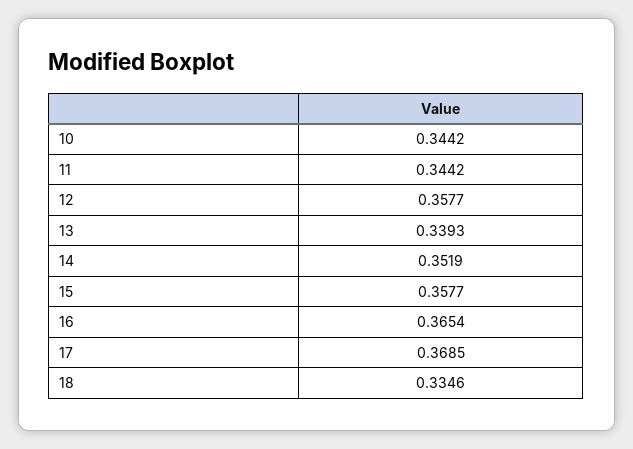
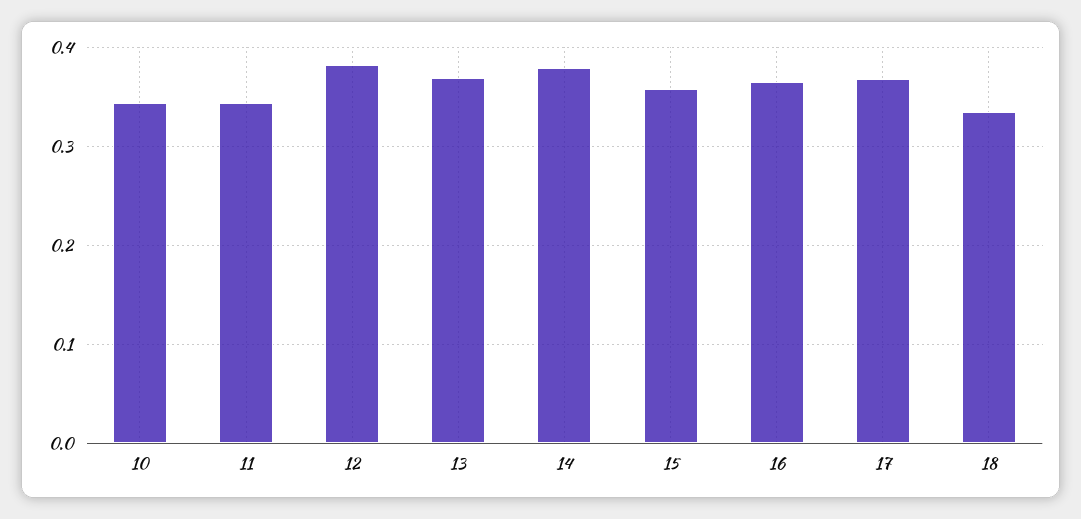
  {
    "10": 0.3442,
    "11": 0.3442,
-   "12": 0.3577,
+   "12": 0.38,
-   "13": 0.3393,
+   "13": 0.37,
-   "14": 0.3519,
+   "14": 0.38,
    "15": 0.3577,
    "16": 0.3654,
    "17": 0.3685,
    "18": 0.3346
  }

